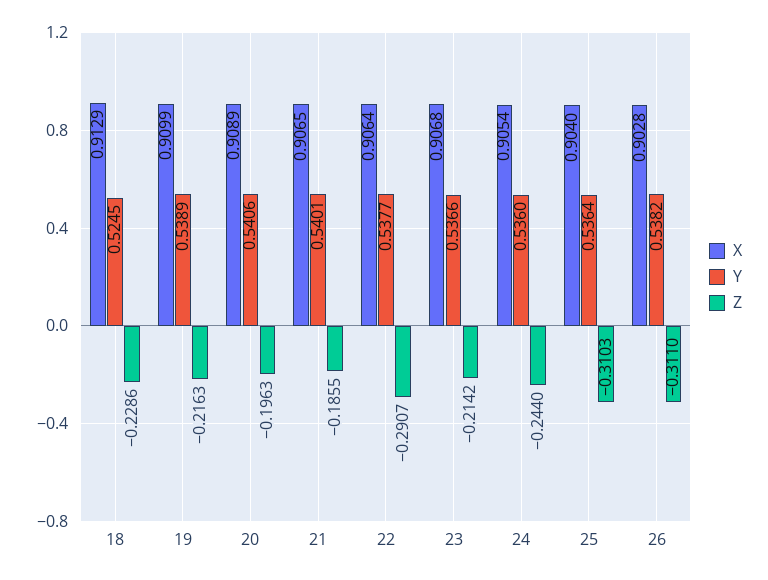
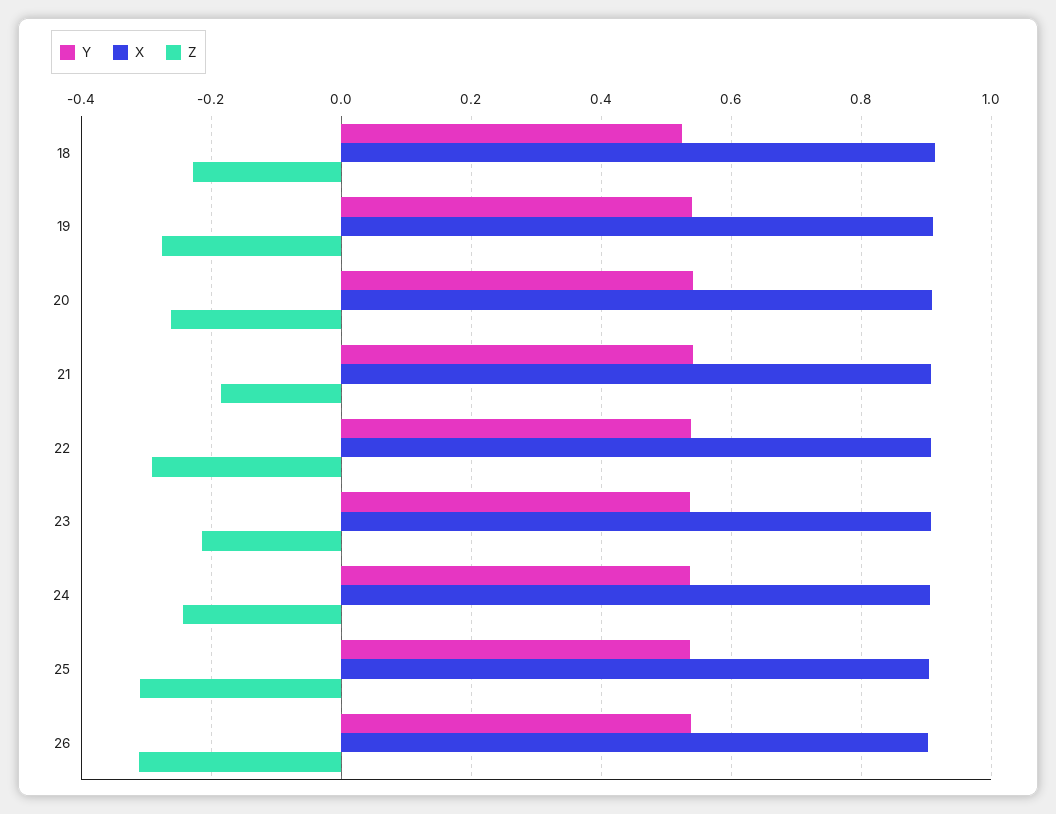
  {
    "X": {
      "18": 0.9129,
      "19": 0.9099,
      "20": 0.9089,
      "21": 0.9065,
      "22": 0.9064,
      "23": 0.9068,
      "24": 0.9054,
      "25": 0.904,
      "26": 0.9028
    },
    "Y": {
      "18": 0.5245,
      "19": 0.5389,
      "20": 0.5406,
      "21": 0.5401,
      "22": 0.5377,
      "23": 0.5366,
      "24": 0.536,
      "25": 0.5364,
      "26": 0.5382
    },
    "Z": {
      "18": -0.2286,
-     "19": -0.2163,
+     "19": -0.28,
-     "20": -0.1963,
+     "20": -0.26,
      "21": -0.1855,
      "22": -0.2907,
      "23": -0.2142,
      "24": -0.244,
      "25": -0.3103,
      "26": -0.311
    }
  }

